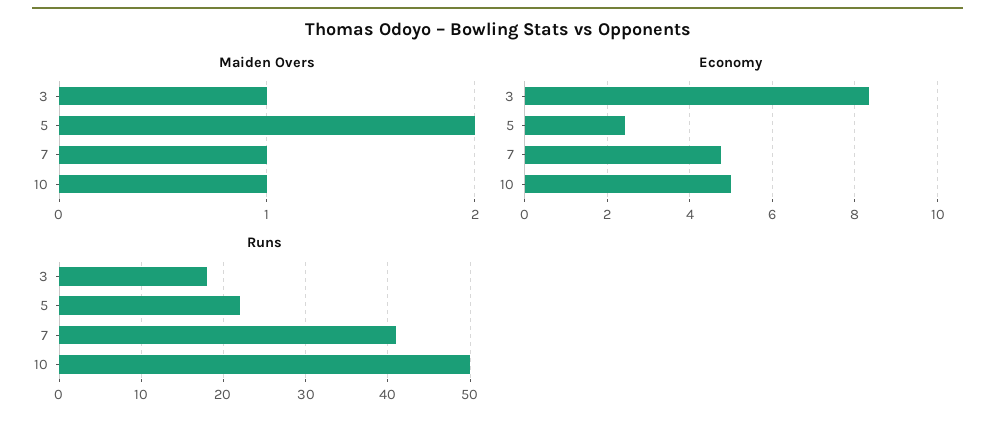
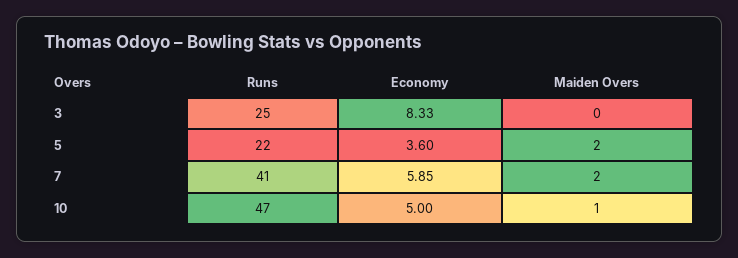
  {
    "Maiden Overs": {
-     "3": 1,
+     "3": 0,
      "5": 2,
-     "7": 1,
+     "7": 2,
      "10": 1
    },
    "Economy": {
      "3": 8.33,
-     "5": 2.4,
+     "5": 3.6,
-     "7": 4.8,
+     "7": 5.85,
      "10": 5
    },
    "Runs": {
-     "3": 18,
+     "3": 25,
      "5": 22,
      "7": 41,
-     "10": 50
+     "10": 47
    }
  }

